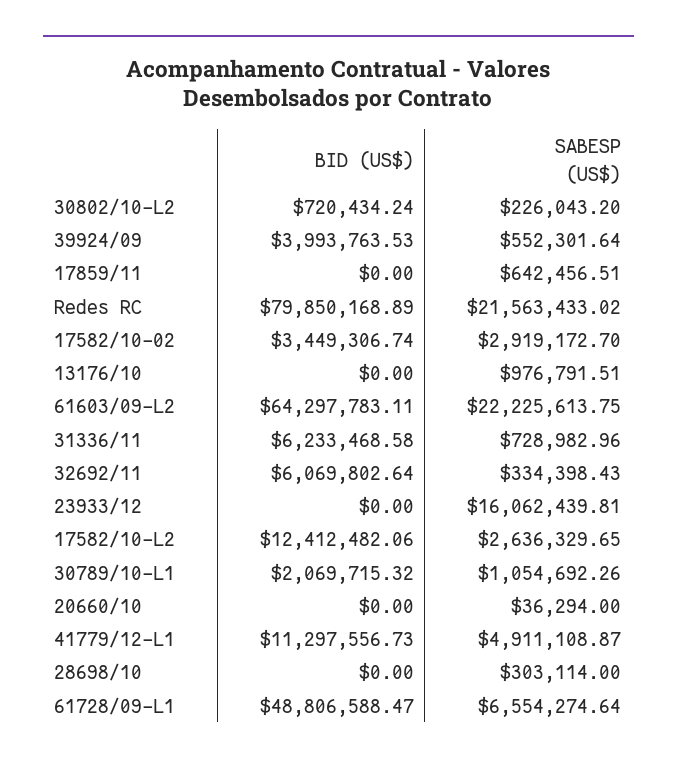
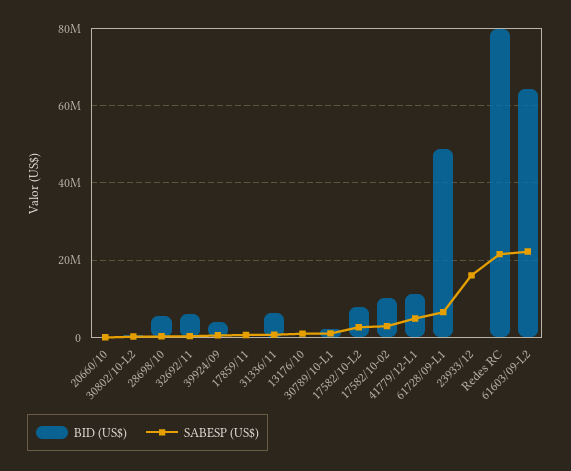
  {
    "BID (US$)": {
      "30802/10-L2": 720434.24,
      "39924/09": 3993763.53,
      "17859/11": 0,
      "Redes RC": 79850168.89,
-     "17582/10-02": 3449306.74,
+     "17582/10-02": 10000000,
      "13176/10": 0,
      "61603/09-L2": 64297783.11,
      "31336/11": 6233468.58,
      "32692/11": 6069802.64,
      "23933/12": 0,
-     "17582/10-L2": 12412482.06,
+     "17582/10-L2": 8000000,
      "30789/10-L1": 2069715.32,
      "20660/10": 0,
      "41779/12-L1": 11297556.73,
-     "28698/10": 0,
+     "28698/10": 6000000,
      "61728/09-L1": 48806588.47
    },
    "SABESP (US$)": {
      "30802/10-L2": 226043.2,
      "39924/09": 552301.64,
      "17859/11": 642456.51,
      "Redes RC": 21563433.02,
      "17582/10-02": 2919172.7,
      "13176/10": 976791.51,
      "61603/09-L2": 22225613.75,
      "31336/11": 728982.96,
      "32692/11": 334398.43,
      "23933/12": 16062439.81,
      "17582/10-L2": 2636329.65,
      "30789/10-L1": 1054692.26,
      "20660/10": 36294,
      "41779/12-L1": 4911108.87,
      "28698/10": 303114,
      "61728/09-L1": 6554274.64
    }
  }

